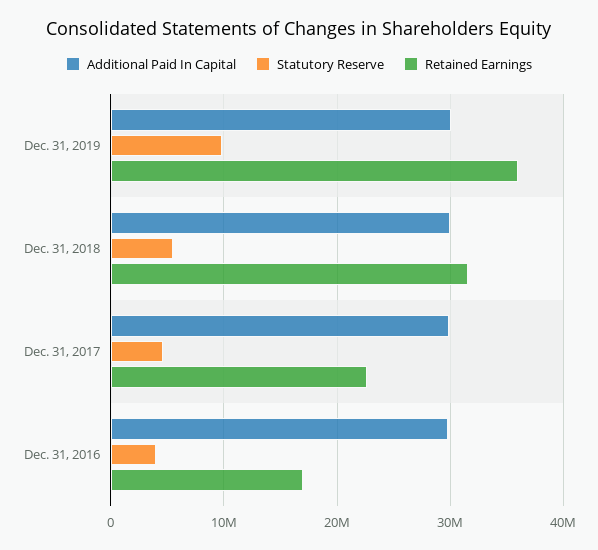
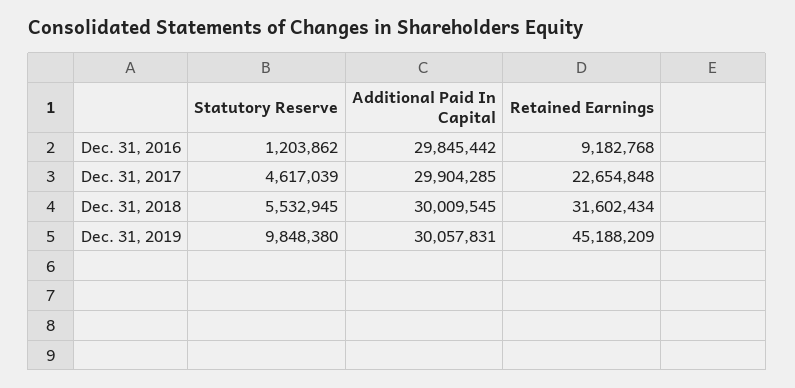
  {
    "Additional Paid In Capital": {
      "Dec. 31, 2019": 30057831,
      "Dec. 31, 2018": 30009545,
      "Dec. 31, 2017": 29904285,
      "Dec. 31, 2016": 29845442
    },
    "Statutory Reserve": {
      "Dec. 31, 2019": 9848380,
      "Dec. 31, 2018": 5532945,
      "Dec. 31, 2017": 4617039,
-     "Dec. 31, 2016": 4000000
+     "Dec. 31, 2016": 1203862
    },
    "Retained Earnings": {
-     "Dec. 31, 2019": 36000000,
+     "Dec. 31, 2019": 45188209,
      "Dec. 31, 2018": 31602434,
      "Dec. 31, 2017": 22654848,
-     "Dec. 31, 2016": 17000000
+     "Dec. 31, 2016": 9182768
    }
  }

